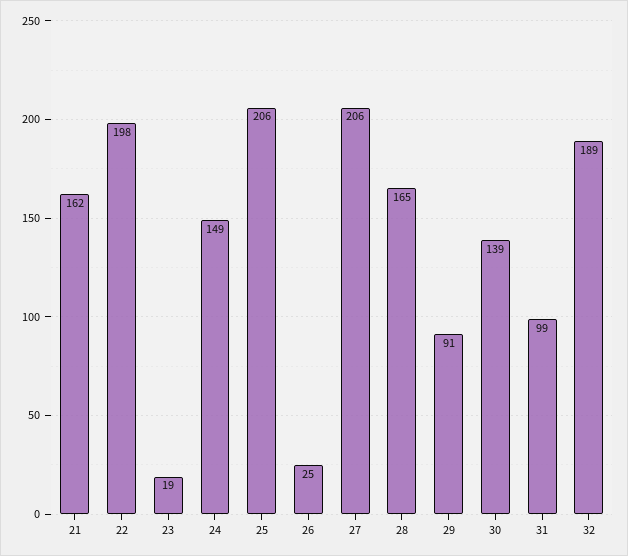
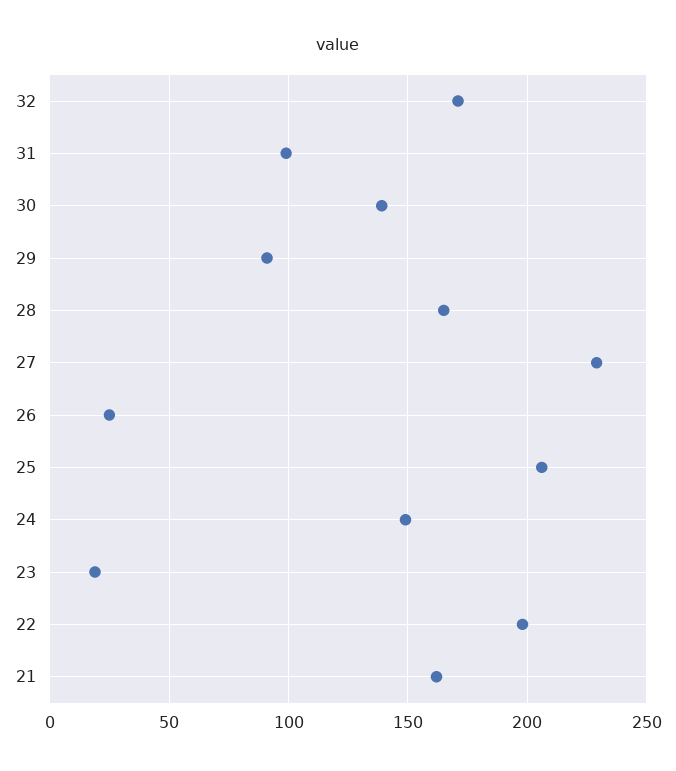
  {
    "21": 162,
    "22": 198,
    "23": 19,
    "24": 149,
    "25": 206,
    "26": 25,
-   "27": 206,
+   "27": 230,
    "28": 165,
    "29": 91,
    "30": 139,
    "31": 99,
-   "32": 189
+   "32": 170
  }

